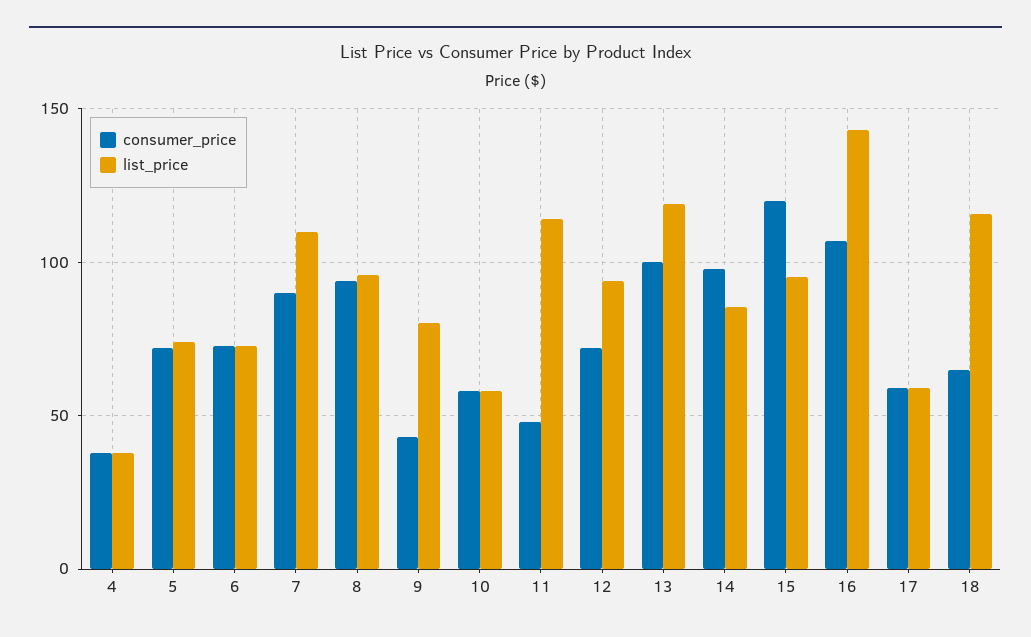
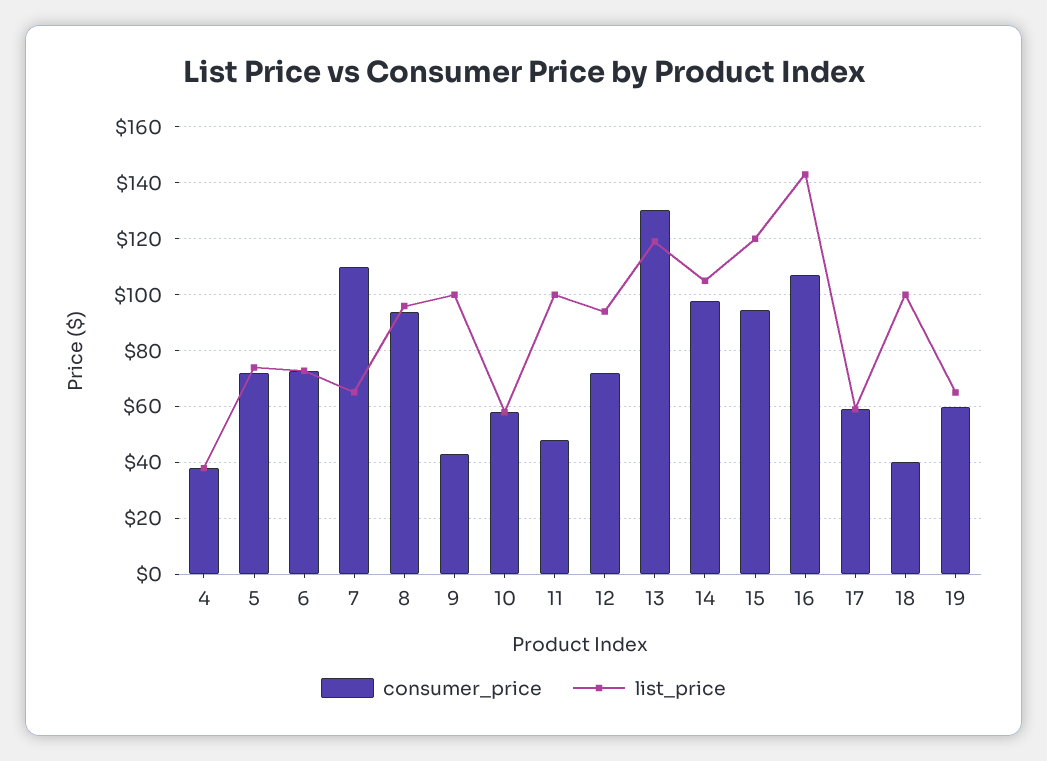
  {
    "consumer_price": {
      "4": 37.5,
      "5": 72.5,
      "6": 72.5,
-     "7": 90,
+     "7": 110,
      "8": 95,
      "9": 42.5,
      "10": 57.5,
      "11": 47.5,
      "12": 72.5,
-     "13": 100,
+     "13": 130,
      "14": 97.5,
-     "15": 120,
+     "15": 95,
      "16": 107.5,
      "17": 60,
-     "18": 65
+     "18": 40,
+     "19": 60
    },
    "list_price": {
      "4": 37.5,
      "5": 75,
      "6": 72.5,
-     "7": 110,
+     "7": 65,
      "8": 95,
-     "9": 80,
+     "9": 100,
      "10": 57.5,
-     "11": 115,
+     "11": 100,
      "12": 95,
      "13": 120,
-     "14": 85,
+     "14": 105,
-     "15": 95,
+     "15": 120,
      "16": 142.5,
      "17": 60,
-     "18": 115
+     "18": 100,
+     "19": 65
    }
  }

